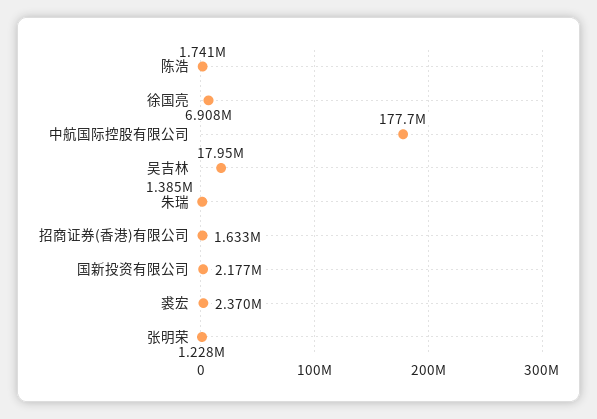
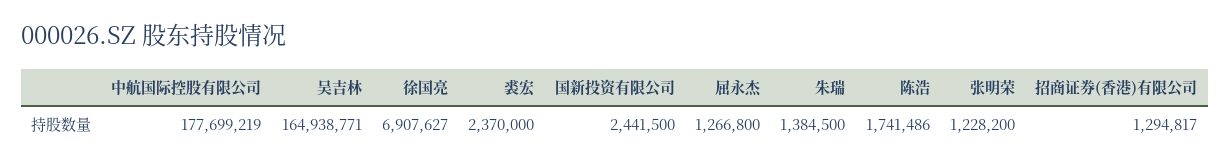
  {
    "陈浩": 1741486,
    "徐国亮": 6907627,
    "中航国际控股有限公司": 177699219,
-   "吴吉林": 17950000,
+   "吴吉林": 164938771,
    "朱瑞": 1384500,
-   "招商证券(香港)有限公司": 1633000,
+   "招商证券(香港)有限公司": 1294817,
-   "国新投资有限公司": 2177000,
+   "国新投资有限公司": 2441500,
    "裘宏": 2370000,
-   "张明荣": 1228200
+   "张明荣": 1228200,
+   "屈永杰": 1266800
  }

